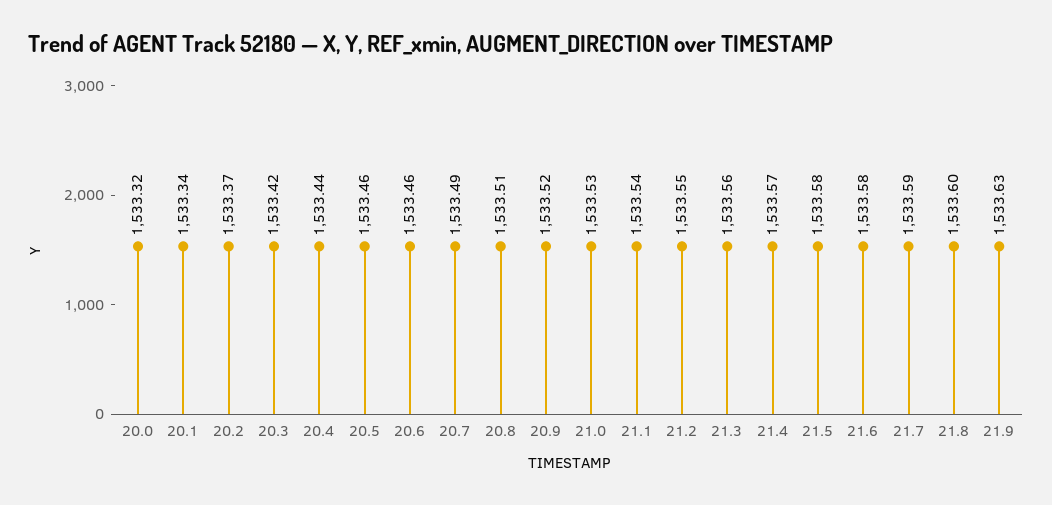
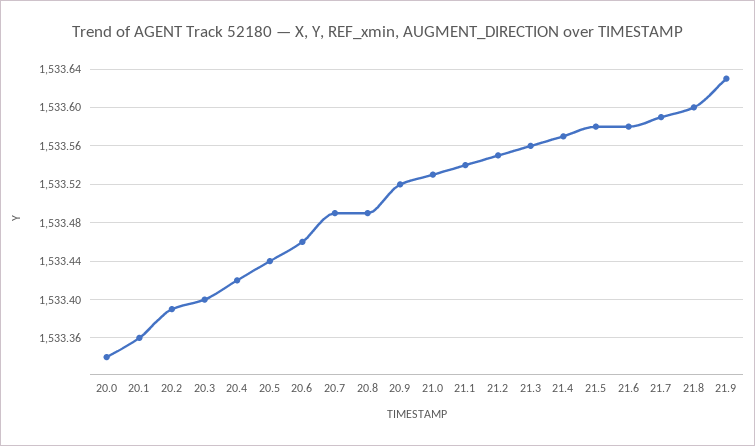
  {
-   "20.0": 1533.32,
+   "20.0": 1533.34,
-   "20.1": 1533.34,
+   "20.1": 1533.36,
-   "20.2": 1533.37,
+   "20.2": 1533.39,
-   "20.3": 1533.42,
+   "20.3": 1533.4,
-   "20.4": 1533.44,
+   "20.4": 1533.42,
-   "20.5": 1533.46,
+   "20.5": 1533.44,
    "20.6": 1533.46,
    "20.7": 1533.49,
-   "20.8": 1533.51,
+   "20.8": 1533.49,
    "20.9": 1533.52,
    "21.0": 1533.53,
    "21.1": 1533.54,
    "21.2": 1533.55,
    "21.3": 1533.56,
    "21.4": 1533.57,
    "21.5": 1533.58,
    "21.6": 1533.58,
    "21.7": 1533.59,
    "21.8": 1533.6,
    "21.9": 1533.63
  }

